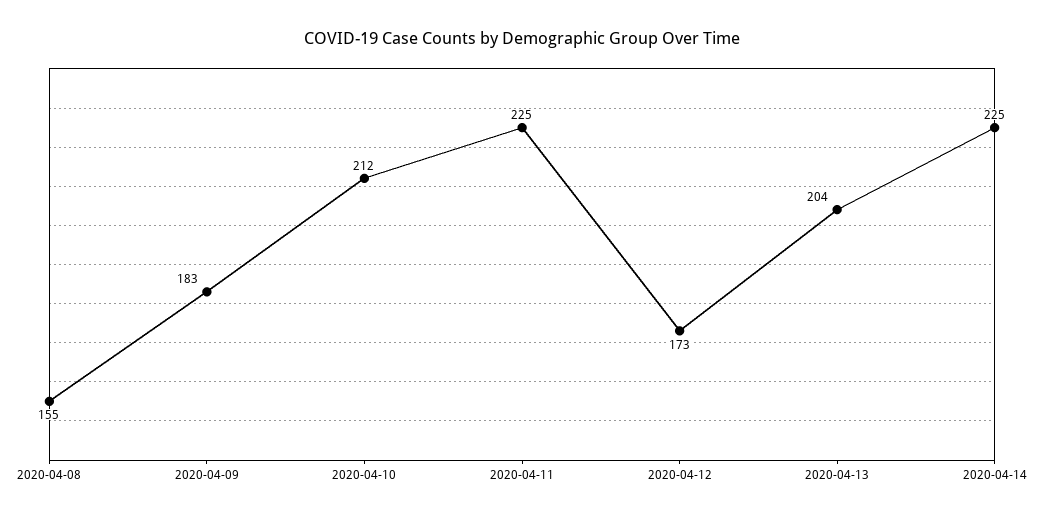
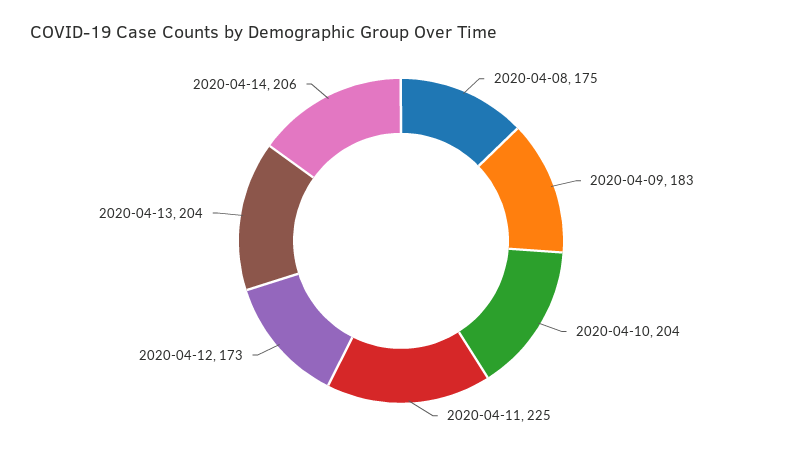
  {
-   "2020-04-08": 155,
+   "2020-04-08": 175,
    "2020-04-09": 183,
-   "2020-04-10": 212,
+   "2020-04-10": 204,
    "2020-04-11": 225,
    "2020-04-12": 173,
    "2020-04-13": 204,
-   "2020-04-14": 225
+   "2020-04-14": 206
  }

